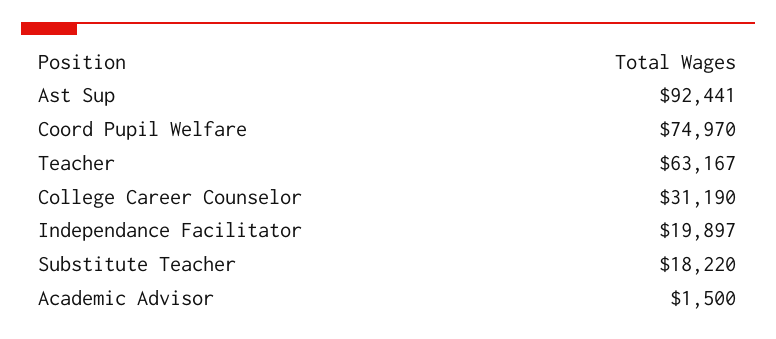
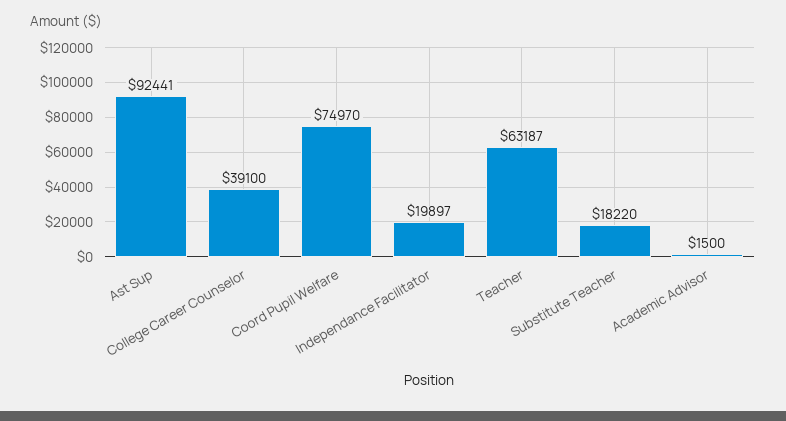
  {
    "Ast Sup": 92441,
    "Coord Pupil Welfare": 74970,
-   "Teacher": 63167,
+   "Teacher": 63187,
-   "College Career Counselor": 31190,
+   "College Career Counselor": 39100,
    "Independance Facilitator": 19897,
    "Substitute Teacher": 18220,
    "Academic Advisor": 1500
  }

